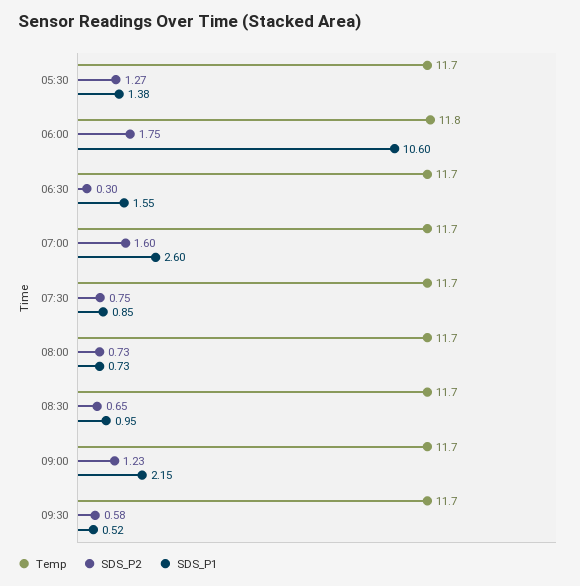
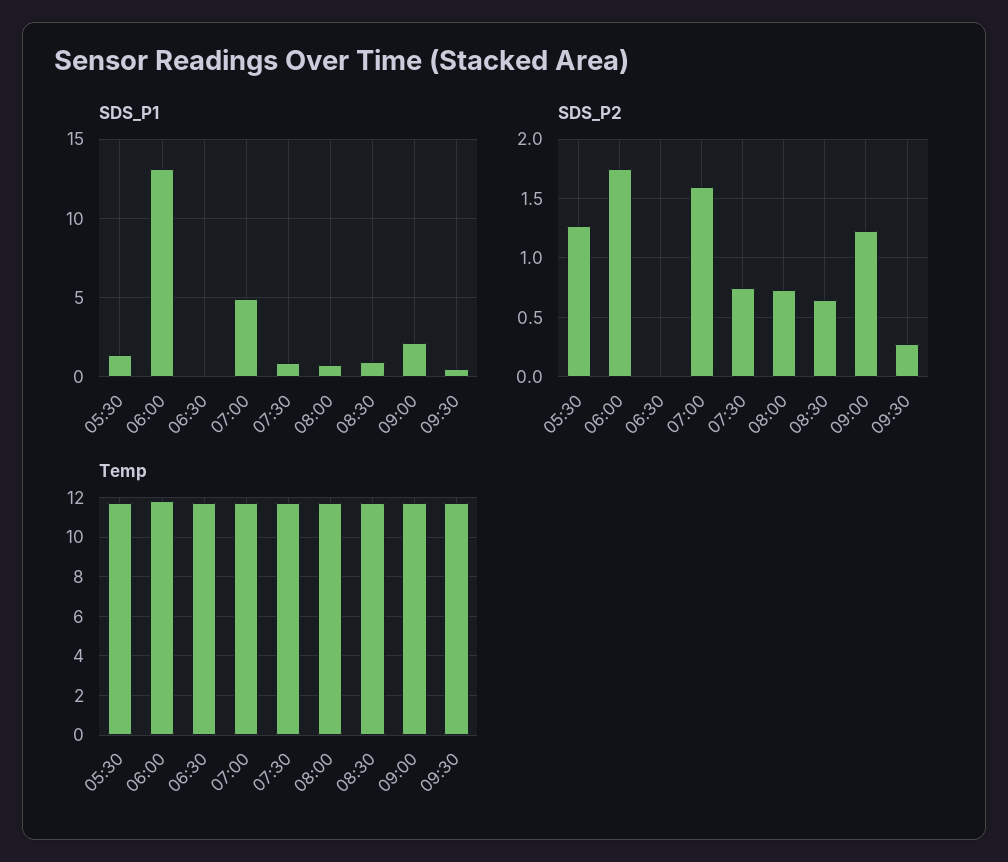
  {
    "Temp": {
      "05:30": 11.7,
      "06:00": 11.8,
      "06:30": 11.7,
      "07:00": 11.7,
      "07:30": 11.7,
      "08:00": 11.7,
      "08:30": 11.7,
      "09:00": 11.7,
      "09:30": 11.7
    },
    "SDS_P2": {
      "05:30": 1.27,
      "06:00": 1.75,
-     "06:30": 0.3,
+     "06:30": 0,
      "07:00": 1.6,
      "07:30": 0.75,
      "08:00": 0.73,
      "08:30": 0.65,
      "09:00": 1.23,
-     "09:30": 0.58
+     "09:30": 0.3
    },
    "SDS_P1": {
      "05:30": 1.38,
-     "06:00": 10.6,
+     "06:00": 13,
-     "06:30": 1.55,
+     "06:30": 0,
-     "07:00": 2.6,
+     "07:00": 5,
      "07:30": 0.85,
      "08:00": 0.73,
      "08:30": 0.95,
      "09:00": 2.15,
      "09:30": 0.52
    }
  }

